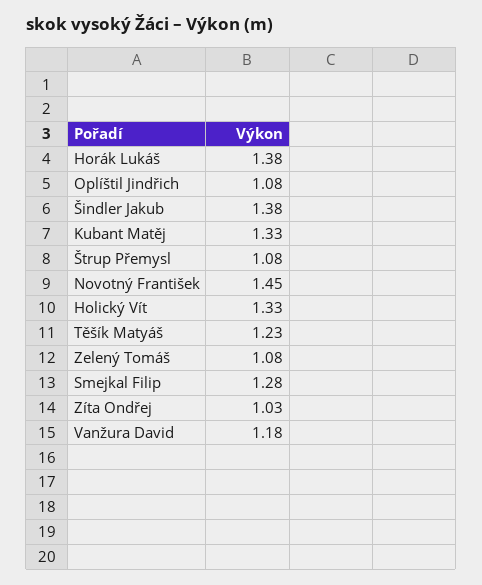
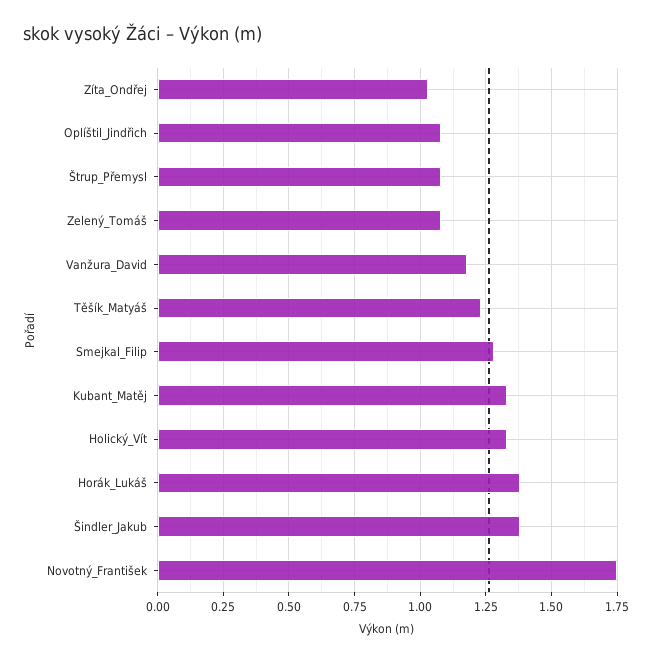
  {
    "Horák Lukáš": 1.38,
    "Oplíštil Jindřich": 1.08,
    "Šindler Jakub": 1.38,
    "Kubant Matěj": 1.33,
    "Štrup Přemysl": 1.08,
-   "Novotný František": 1.45,
+   "Novotný František": 1.75,
    "Holický Vít": 1.33,
    "Těšík Matyáš": 1.23,
    "Zelený Tomáš": 1.08,
    "Smejkal Filip": 1.28,
    "Zíta Ondřej": 1.03,
    "Vanžura David": 1.18
  }

